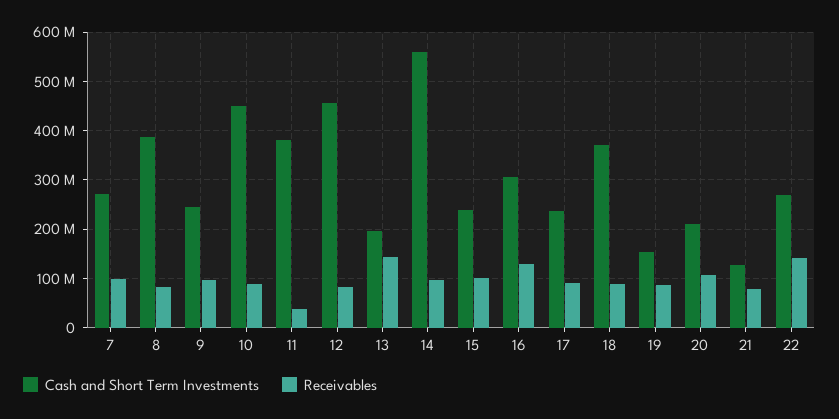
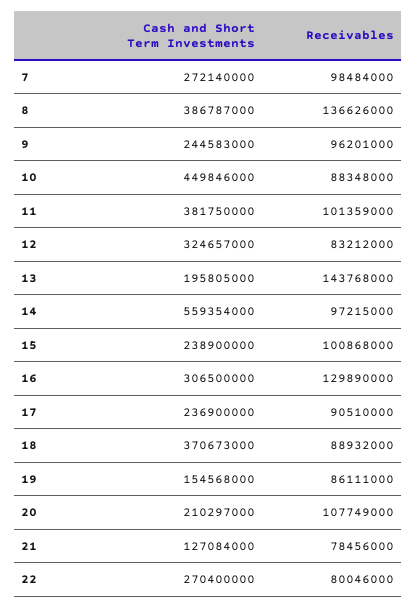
  {
    "Cash and Short Term Investments": {
      "7": 272140000,
      "8": 386787000,
      "9": 244583000,
      "10": 449846000,
      "11": 381750000,
-     "12": 460000000,
+     "12": 324657000,
      "13": 195805000,
      "14": 559354000,
      "15": 238900000,
      "16": 306500000,
      "17": 236900000,
      "18": 370673000,
      "19": 154568000,
      "20": 210297000,
      "21": 127084000,
      "22": 270400000
    },
    "Receivables": {
      "7": 98484000,
-     "8": 80000000,
+     "8": 136626000,
      "9": 96201000,
      "10": 88348000,
-     "11": 40000000,
+     "11": 101359000,
      "12": 83212000,
      "13": 143768000,
      "14": 97215000,
      "15": 100868000,
      "16": 129890000,
      "17": 90510000,
      "18": 88932000,
      "19": 86111000,
      "20": 107749000,
      "21": 78456000,
-     "22": 140000000
+     "22": 80046000
    }
  }

